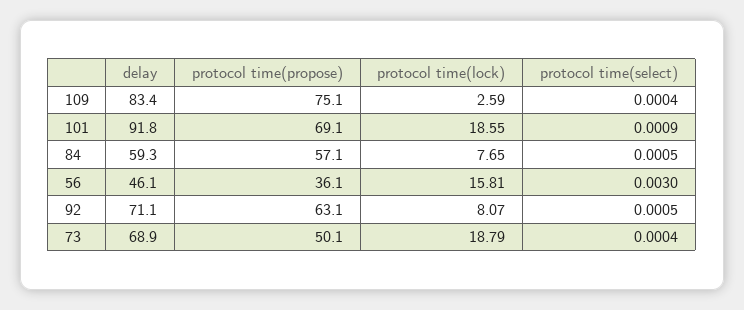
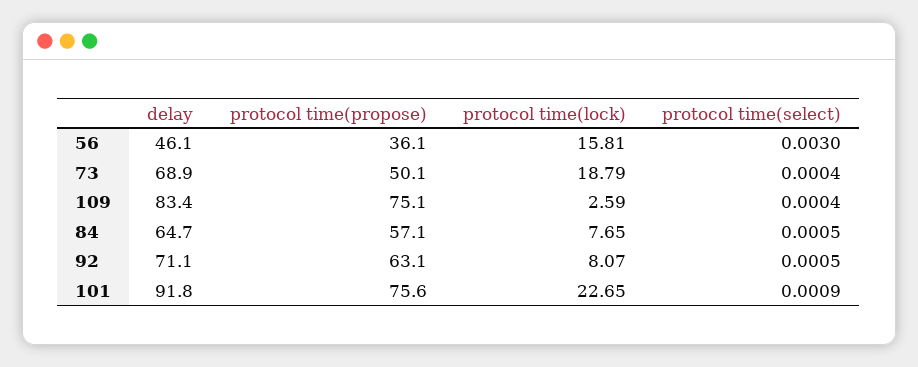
  {
    "delay": {
      "109": 83.4,
      "101": 91.8,
-     "84": 59.3,
+     "84": 64.7,
      "56": 46.1,
      "92": 71.1,
      "73": 68.9
    },
    "protocol time(propose)": {
      "109": 75.1,
-     "101": 69.1,
+     "101": 75.6,
      "84": 57.1,
      "56": 36.1,
      "92": 63.1,
      "73": 50.1
    },
    "protocol time(lock)": {
      "109": 2.59,
-     "101": 18.55,
+     "101": 22.65,
      "84": 7.65,
      "56": 15.81,
      "92": 8.07,
      "73": 18.79
    },
    "protocol time(select)": {
      "109": 0.0004,
      "101": 0.0009,
      "84": 0.0005,
      "56": 0.003,
      "92": 0.0005,
      "73": 0.0004
    }
  }

